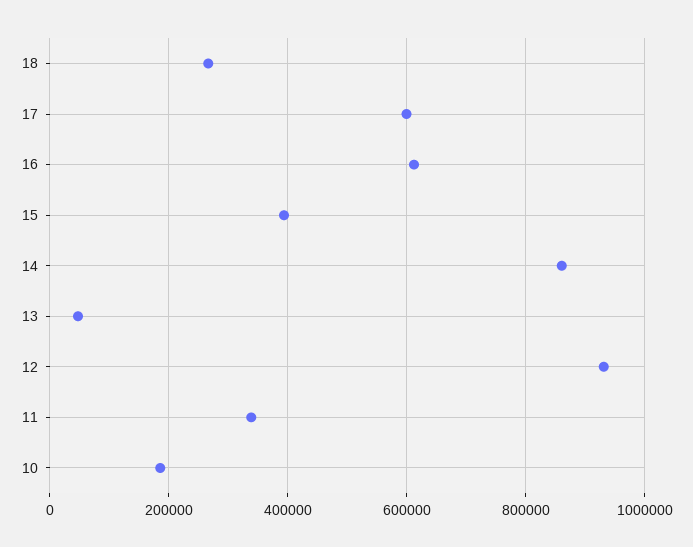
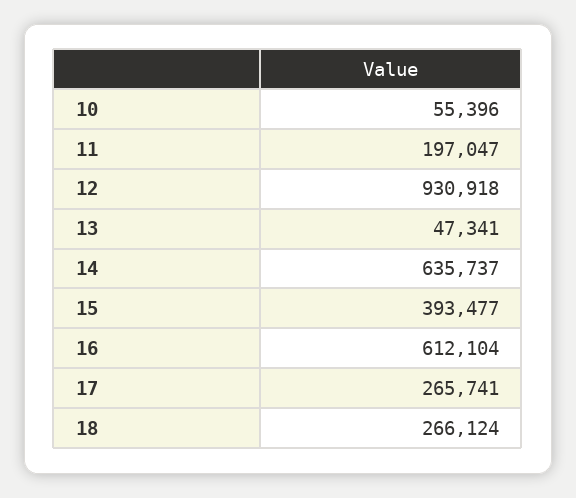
  {
    "18": 266124,
-   "17": 600000,
+   "17": 265741,
    "16": 612104,
    "15": 393477,
-   "14": 860000,
+   "14": 635737,
    "13": 47341,
    "12": 930918,
-   "11": 340000,
+   "11": 197047,
-   "10": 180000
+   "10": 55396
  }

